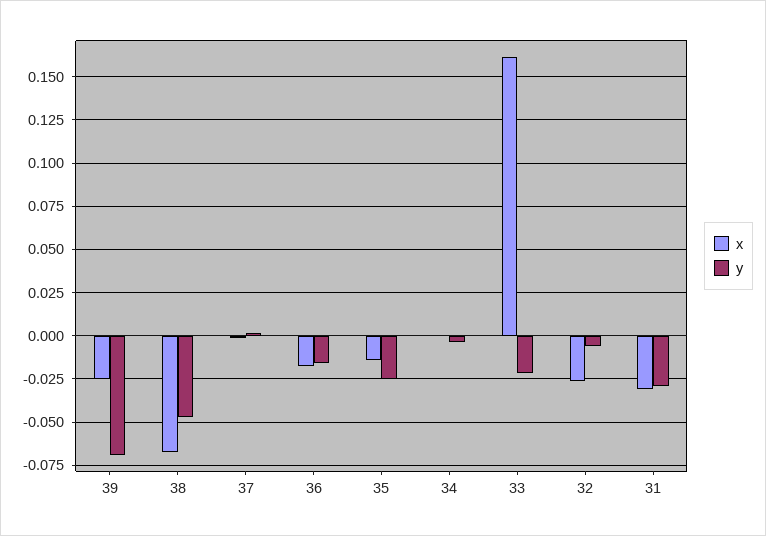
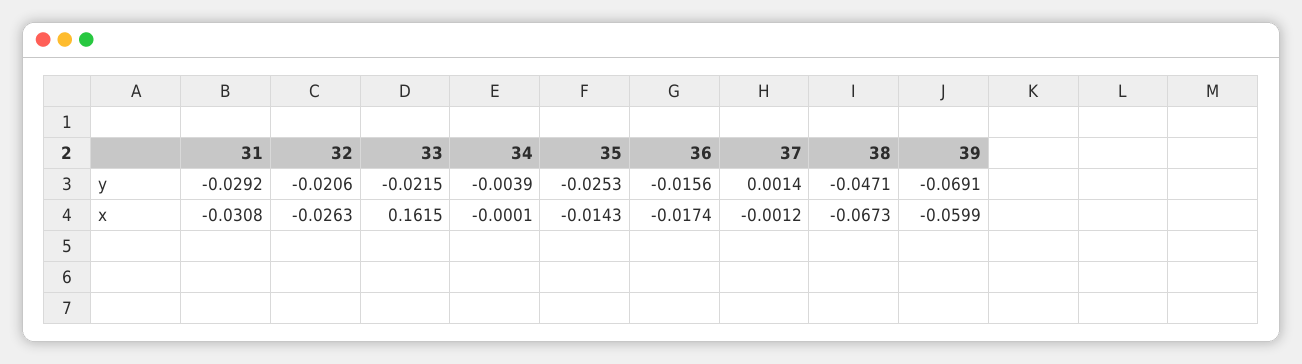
  {
    "x": {
-     "39": -0.025,
+     "39": -0.0599,
      "38": -0.0673,
      "37": -0.0012,
      "36": -0.0174,
      "35": -0.0143,
      "34": -0.0001,
      "33": 0.1615,
      "32": -0.0263,
      "31": -0.0308
    },
    "y": {
      "39": -0.0691,
      "38": -0.0471,
      "37": 0.0014,
      "36": -0.0156,
      "35": -0.0253,
      "34": -0.0039,
      "33": -0.0215,
-     "32": -0.005,
+     "32": -0.0206,
      "31": -0.0292
    }
  }

